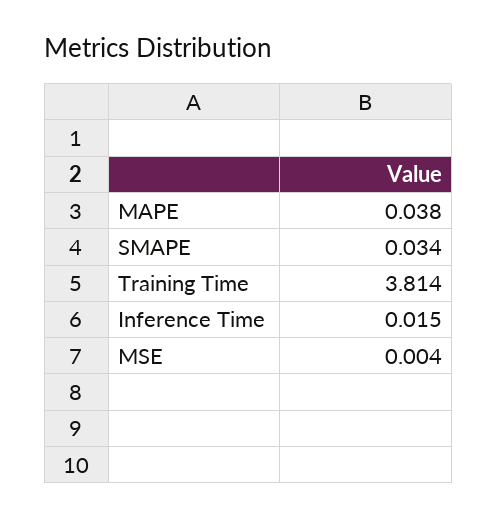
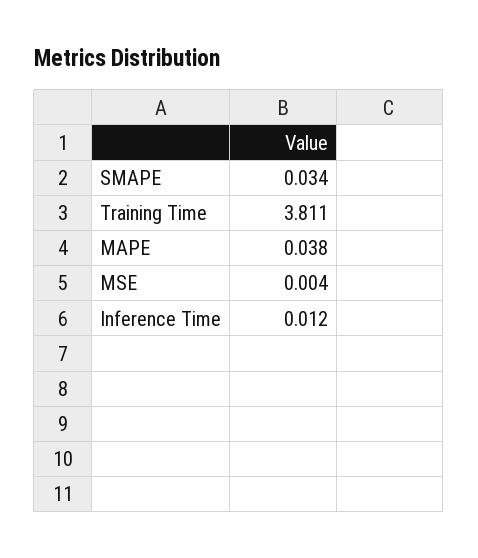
  {
    "MAPE": 0.038,
    "SMAPE": 0.034,
-   "Training Time": 3.814,
+   "Training Time": 3.811,
-   "Inference Time": 0.015,
+   "Inference Time": 0.012,
    "MSE": 0.004
  }

